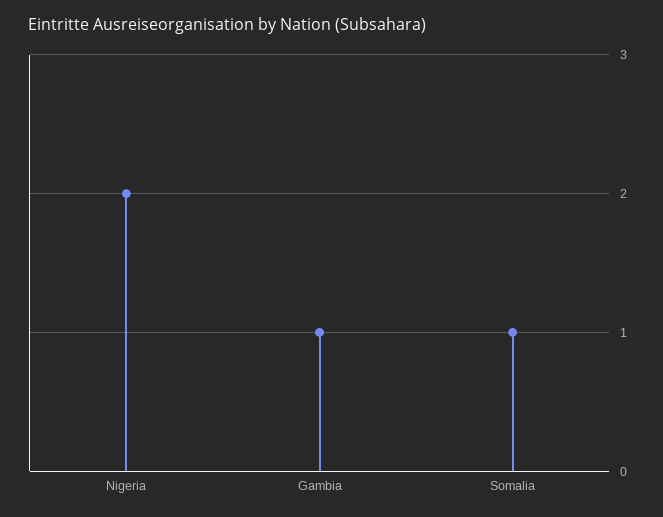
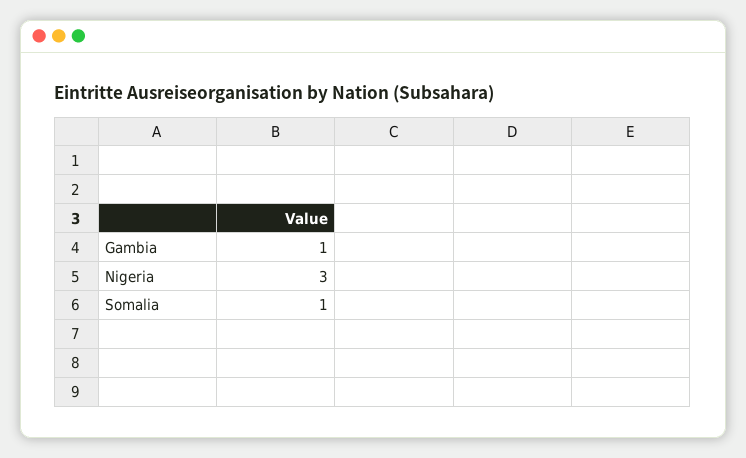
  {
-   "Nigeria": 2,
+   "Nigeria": 3,
    "Gambia": 1,
    "Somalia": 1
  }

